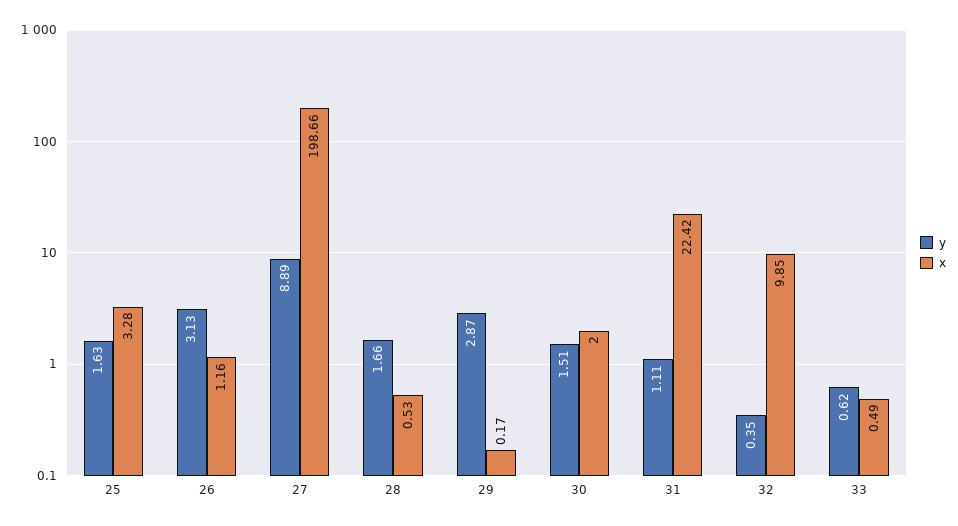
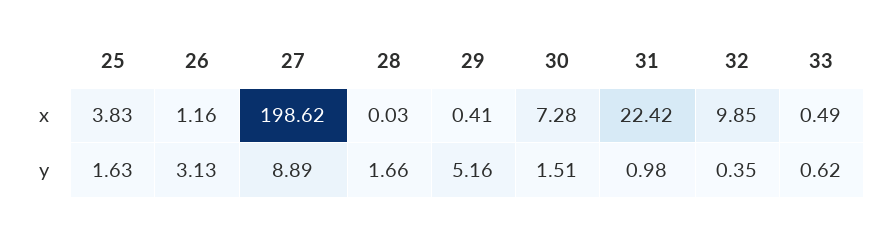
  {
    "y": {
      "25": 1.63,
      "26": 3.13,
      "27": 8.89,
      "28": 1.66,
-     "29": 2.87,
+     "29": 5.16,
      "30": 1.51,
-     "31": 1.11,
+     "31": 0.98,
      "32": 0.35,
      "33": 0.62
    },
    "x": {
-     "25": 3.28,
+     "25": 3.83,
      "26": 1.16,
-     "27": 198.66,
+     "27": 198.62,
-     "28": 0.53,
+     "28": 0.03,
-     "29": 0.17,
+     "29": 0.41,
-     "30": 2,
+     "30": 7.28,
      "31": 22.42,
      "32": 9.85,
      "33": 0.49
    }
  }

